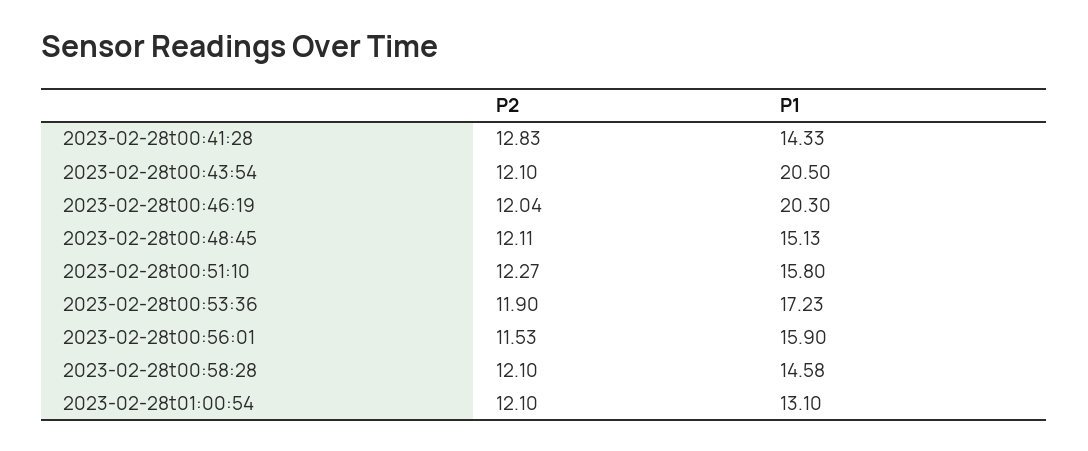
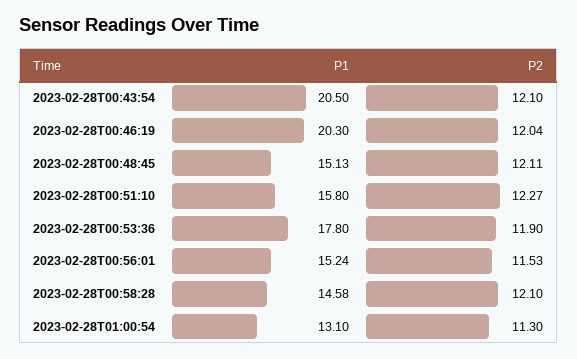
  {
    "P2": {
-     "2023-02-28t00:41:28": 12.83,
      "2023-02-28t00:43:54": 12.1,
      "2023-02-28t00:46:19": 12.04,
      "2023-02-28t00:48:45": 12.11,
      "2023-02-28t00:51:10": 12.27,
      "2023-02-28t00:53:36": 11.9,
      "2023-02-28t00:56:01": 11.53,
      "2023-02-28t00:58:28": 12.1,
-     "2023-02-28t01:00:54": 12.1
+     "2023-02-28t01:00:54": 11.3
    },
    "P1": {
-     "2023-02-28t00:41:28": 14.33,
      "2023-02-28t00:43:54": 20.5,
      "2023-02-28t00:46:19": 20.3,
      "2023-02-28t00:48:45": 15.13,
      "2023-02-28t00:51:10": 15.8,
-     "2023-02-28t00:53:36": 17.23,
+     "2023-02-28t00:53:36": 17.8,
-     "2023-02-28t00:56:01": 15.9,
+     "2023-02-28t00:56:01": 15.24,
      "2023-02-28t00:58:28": 14.58,
      "2023-02-28t01:00:54": 13.1
    }
  }

